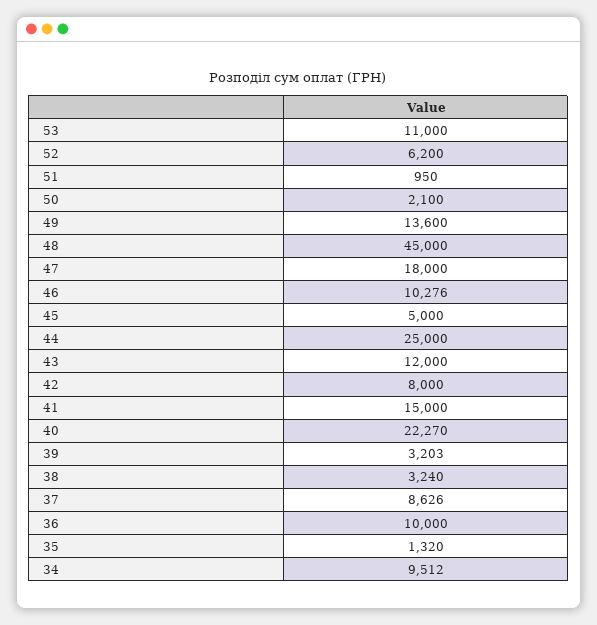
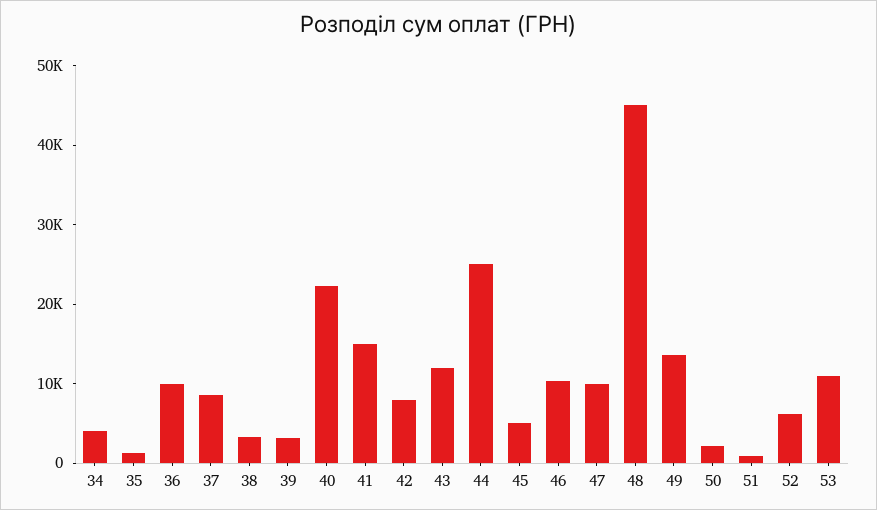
  {
    "53": 11000,
    "52": 6200,
    "51": 950,
    "50": 2100,
    "49": 13600,
    "48": 45000,
-   "47": 18000,
+   "47": 10000,
    "46": 10276,
    "45": 5000,
    "44": 25000,
    "43": 12000,
    "42": 8000,
    "41": 15000,
    "40": 22270,
    "39": 3203,
    "38": 3240,
    "37": 8626,
    "36": 10000,
    "35": 1320,
-   "34": 9512
+   "34": 4000
  }

